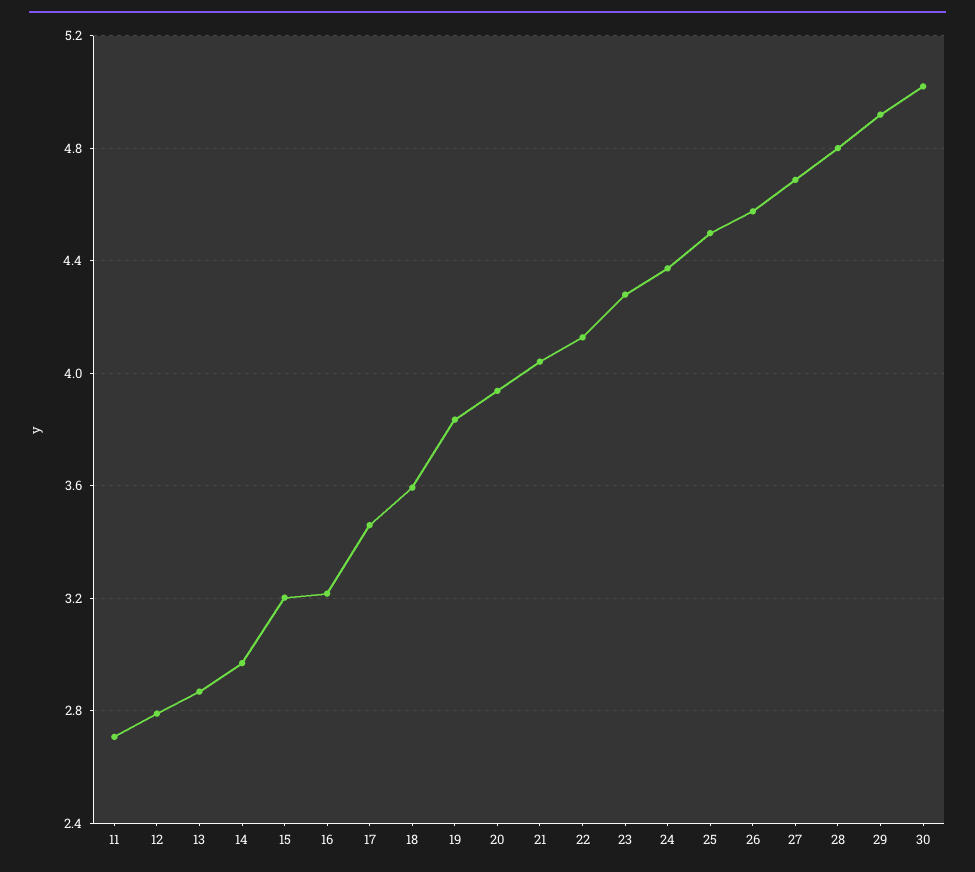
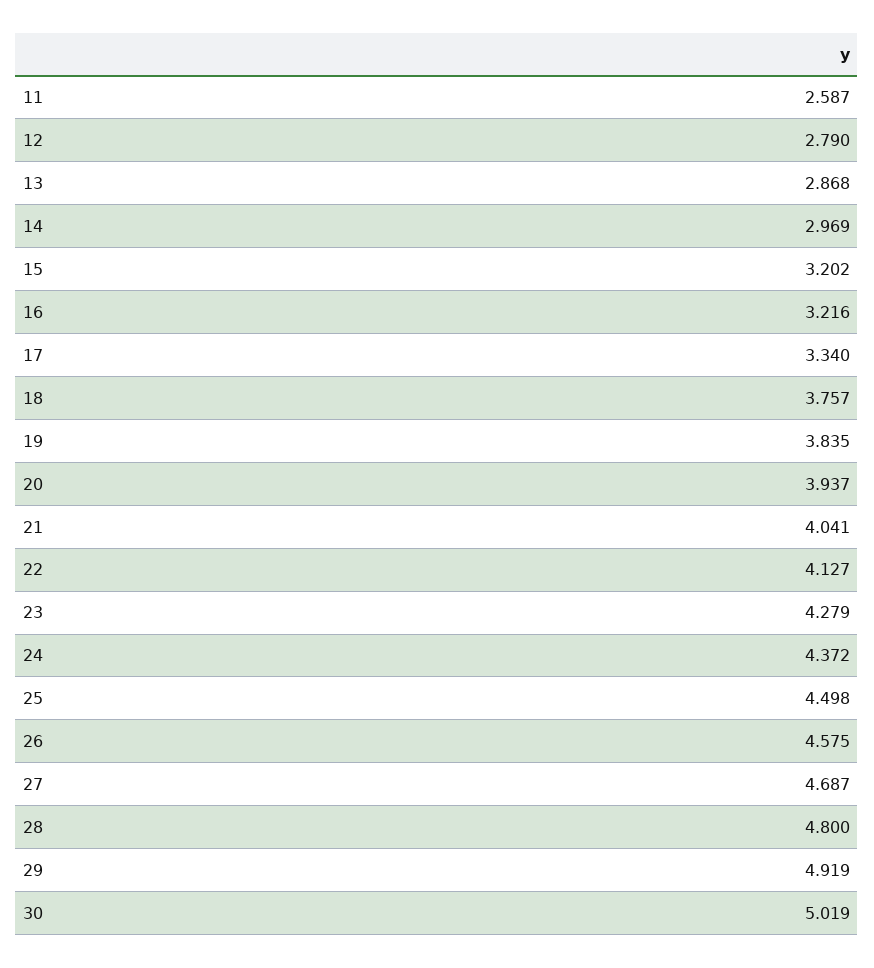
  {
-   "11": 2.7,
+   "11": 2.587,
    "12": 2.79,
    "13": 2.868,
    "14": 2.969,
    "15": 3.202,
    "16": 3.216,
-   "17": 3.45,
+   "17": 3.34,
-   "18": 3.6,
+   "18": 3.757,
    "19": 3.835,
    "20": 3.937,
    "21": 4.041,
    "22": 4.127,
    "23": 4.279,
    "24": 4.372,
    "25": 4.498,
    "26": 4.575,
    "27": 4.687,
    "28": 4.8,
    "29": 4.919,
    "30": 5.019
  }

